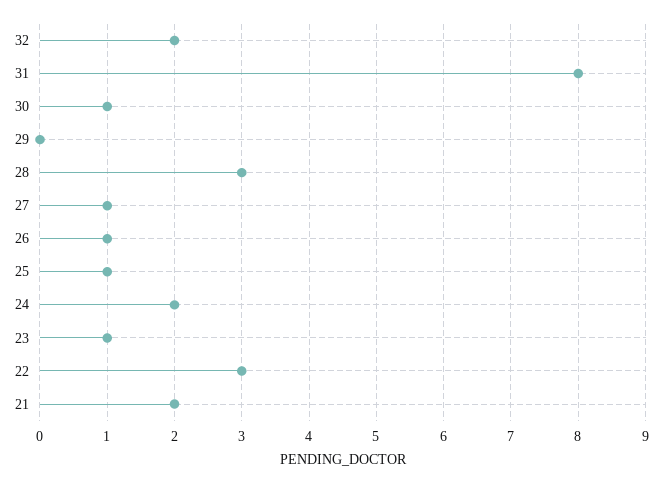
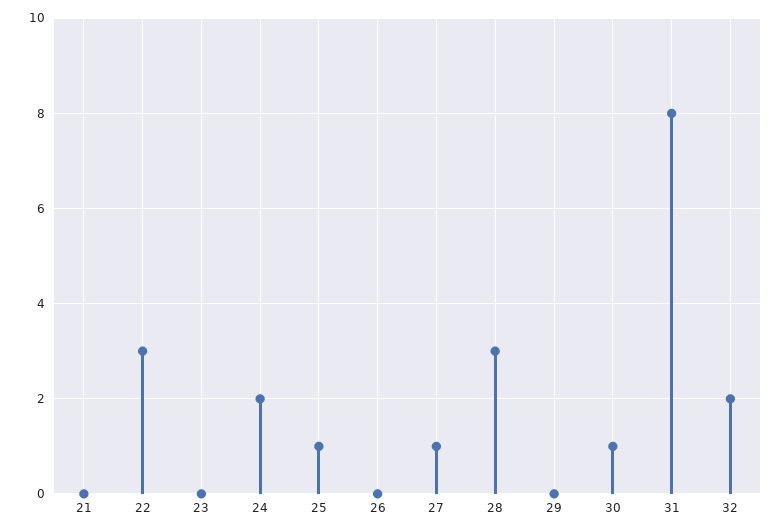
  {
    "32": 2,
    "31": 8,
    "30": 1,
    "29": 0,
    "28": 3,
    "27": 1,
-   "26": 1,
+   "26": 0,
    "25": 1,
    "24": 2,
-   "23": 1,
+   "23": 0,
    "22": 3,
-   "21": 2
+   "21": 0
  }

